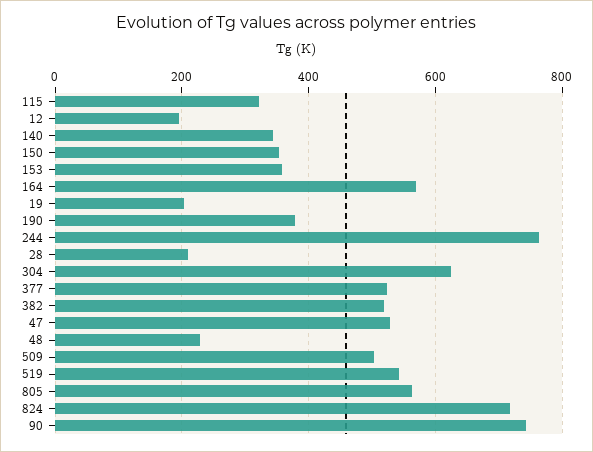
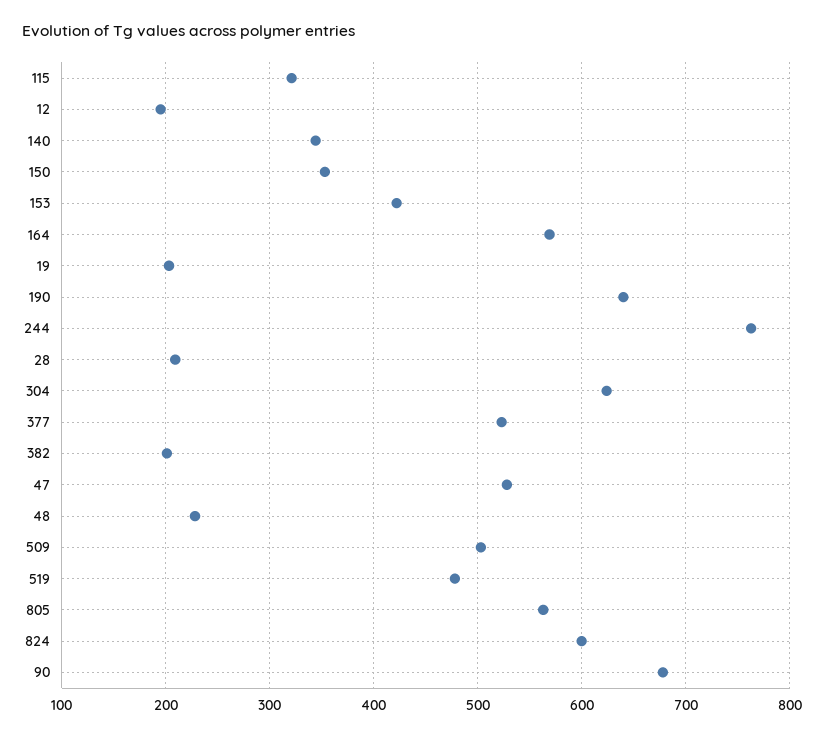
  {
    "115": 320,
    "12": 200,
    "140": 340,
    "150": 350,
-   "153": 360,
+   "153": 420,
    "164": 570,
    "19": 200,
-   "190": 380,
+   "190": 640,
    "244": 760,
    "28": 210,
    "304": 620,
    "377": 520,
-   "382": 520,
+   "382": 200,
    "47": 530,
    "48": 230,
    "509": 500,
-   "519": 540,
+   "519": 480,
    "805": 560,
-   "824": 720,
+   "824": 600,
-   "90": 740
+   "90": 680
  }

